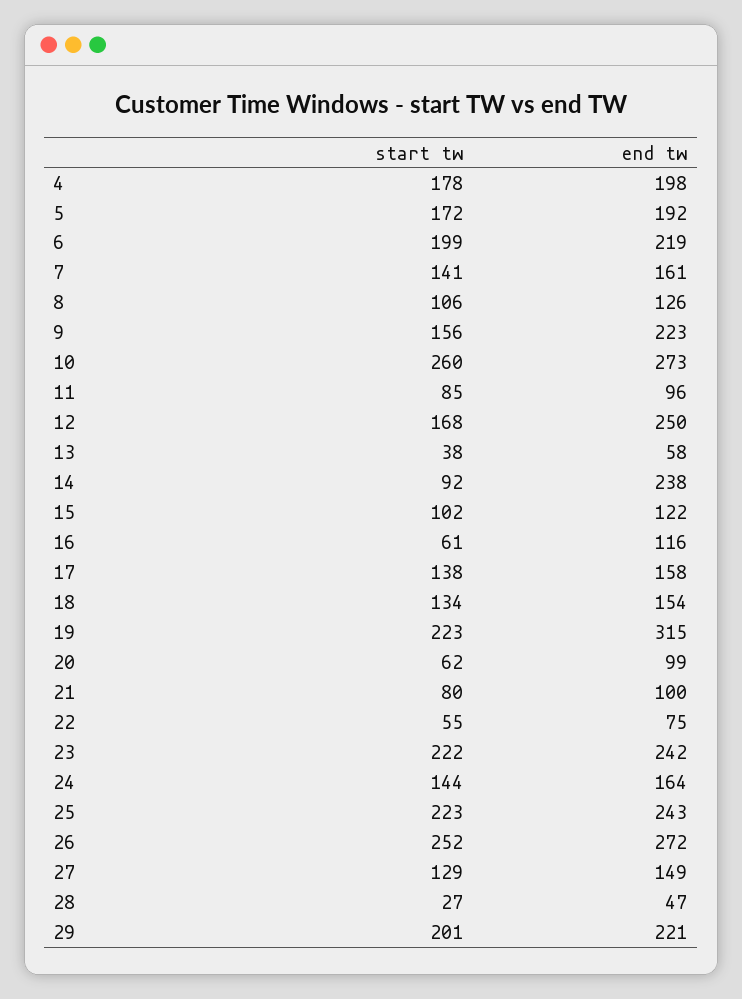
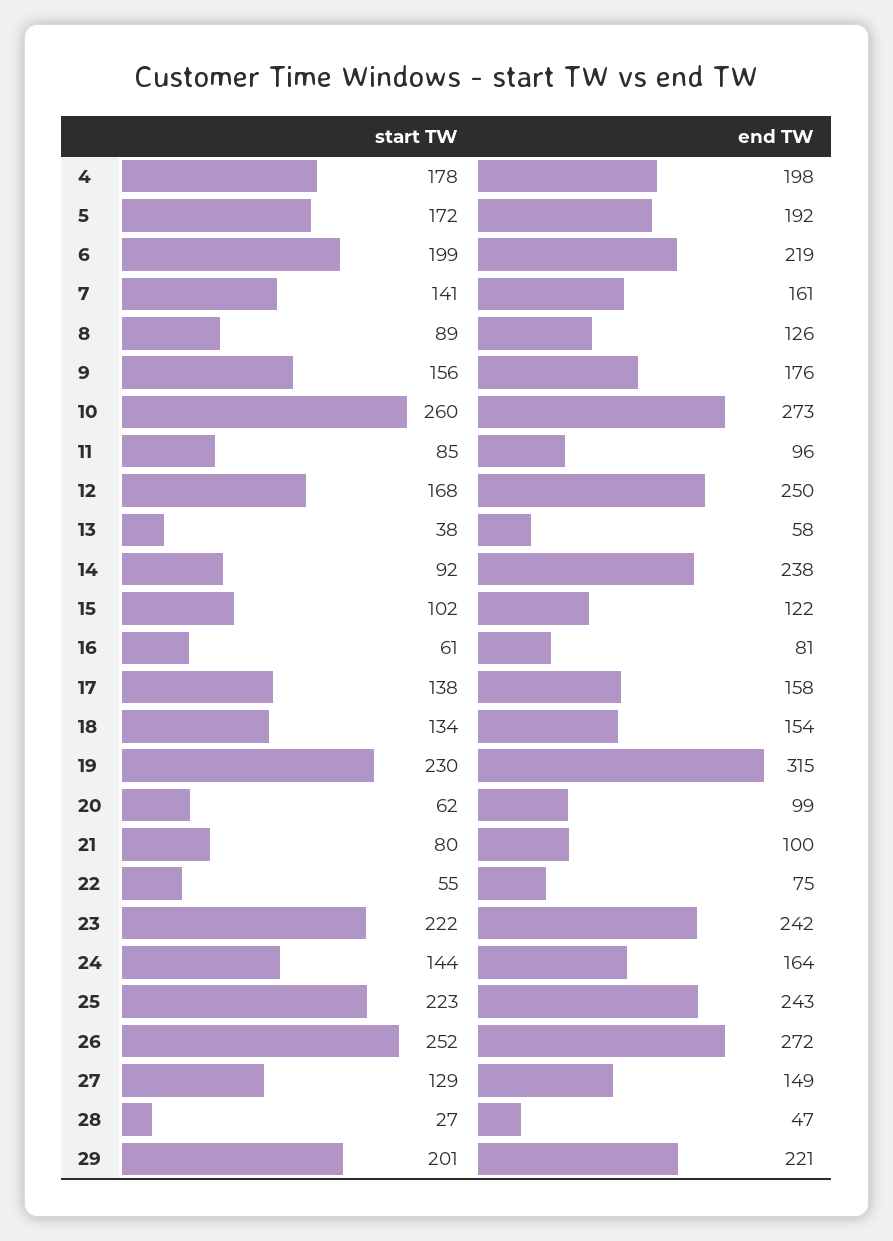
  {
    "start tw": {
      "4": 178,
      "5": 172,
      "6": 199,
      "7": 141,
-     "8": 106,
+     "8": 89,
      "9": 156,
      "10": 260,
      "11": 85,
      "12": 168,
      "13": 38,
      "14": 92,
      "15": 102,
      "16": 61,
      "17": 138,
      "18": 134,
-     "19": 223,
+     "19": 230,
      "20": 62,
      "21": 80,
      "22": 55,
      "23": 222,
      "24": 144,
      "25": 223,
      "26": 252,
      "27": 129,
      "28": 27,
      "29": 201
    },
    "end tw": {
      "4": 198,
      "5": 192,
      "6": 219,
      "7": 161,
      "8": 126,
-     "9": 223,
+     "9": 176,
      "10": 273,
      "11": 96,
      "12": 250,
      "13": 58,
      "14": 238,
      "15": 122,
-     "16": 116,
+     "16": 81,
      "17": 158,
      "18": 154,
      "19": 315,
      "20": 99,
      "21": 100,
      "22": 75,
      "23": 242,
      "24": 164,
      "25": 243,
      "26": 272,
      "27": 149,
      "28": 47,
      "29": 221
    }
  }

